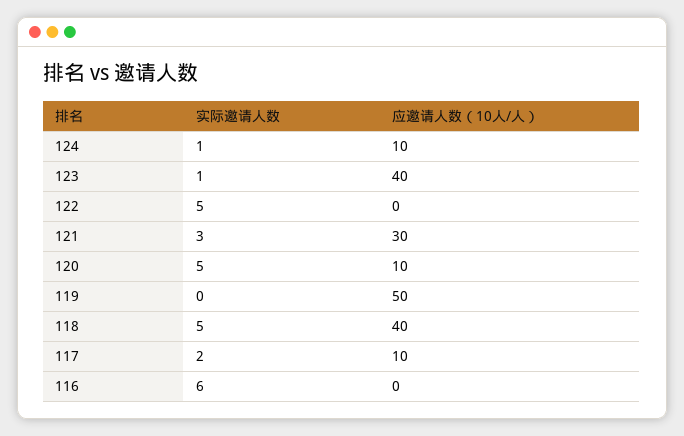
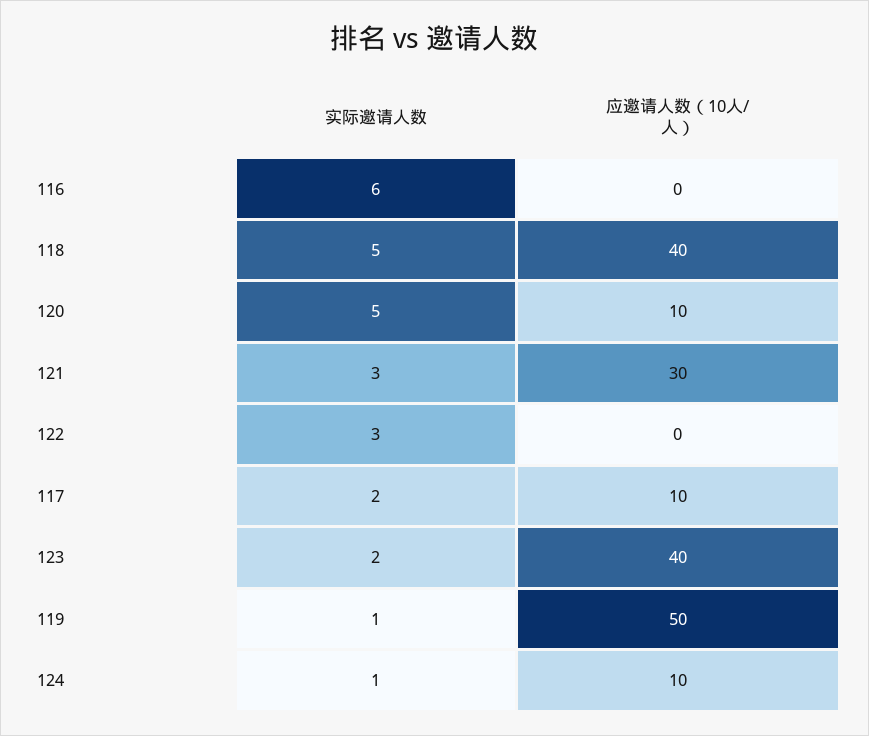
  {
    "实际邀请人数": {
      "124": 1,
-     "123": 1,
+     "123": 2,
-     "122": 5,
+     "122": 3,
      "121": 3,
      "120": 5,
-     "119": 0,
+     "119": 1,
      "118": 5,
      "117": 2,
      "116": 6
    },
    "应邀请人数（10人/人）": {
      "124": 10,
      "123": 40,
      "122": 0,
      "121": 30,
      "120": 10,
      "119": 50,
      "118": 40,
      "117": 10,
      "116": 0
    }
  }

